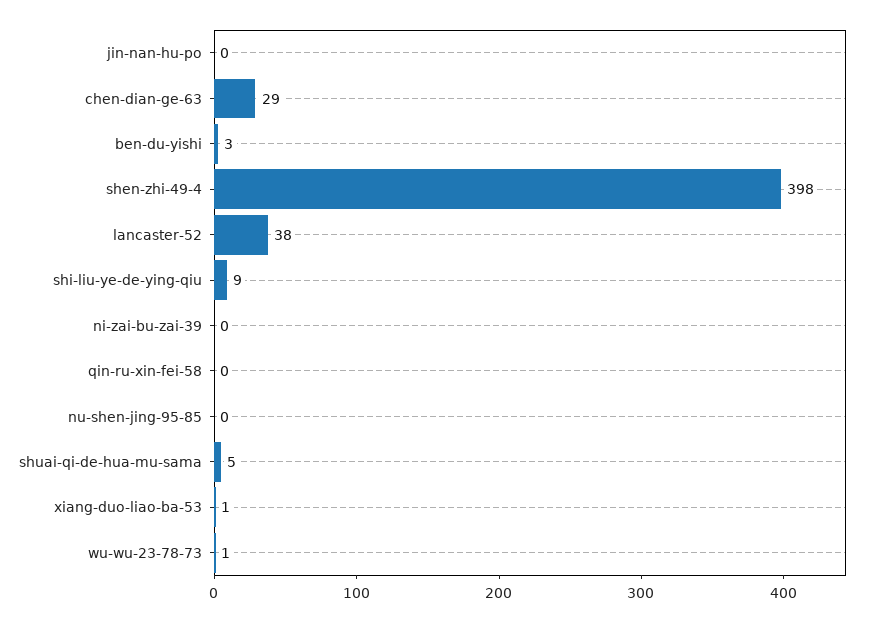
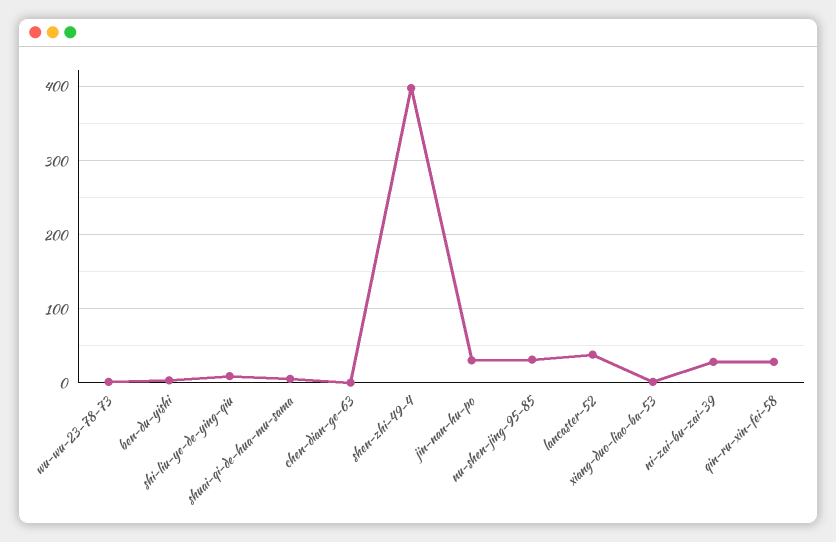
  {
-   "jin-nan-hu-po": 0,
+   "jin-nan-hu-po": 30,
-   "chen-dian-ge-63": 29,
+   "chen-dian-ge-63": 0,
    "ben-du-yishi": 3,
    "shen-zhi-49-4": 398,
    "lancaster-52": 38,
    "shi-liu-ye-de-ying-qiu": 9,
-   "ni-zai-bu-zai-39": 0,
+   "ni-zai-bu-zai-39": 30,
-   "qin-ru-xin-fei-58": 0,
+   "qin-ru-xin-fei-58": 30,
-   "nu-shen-jing-95-85": 0,
+   "nu-shen-jing-95-85": 30,
    "shuai-qi-de-hua-mu-sama": 5,
    "xiang-duo-liao-ba-53": 1,
    "wu-wu-23-78-73": 1
  }

